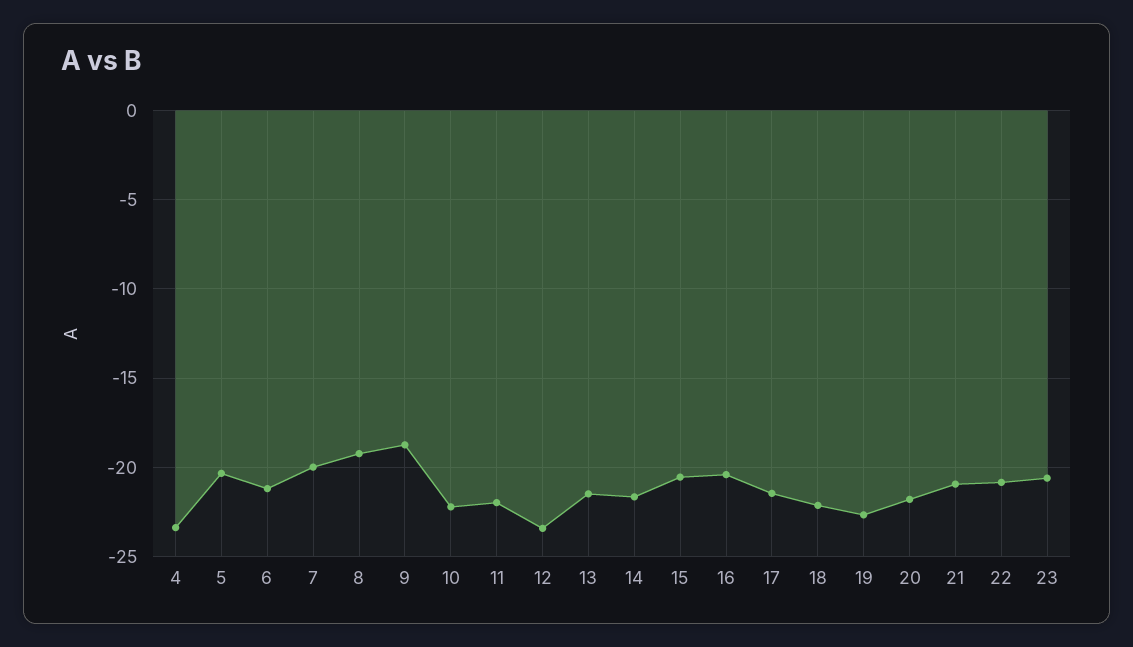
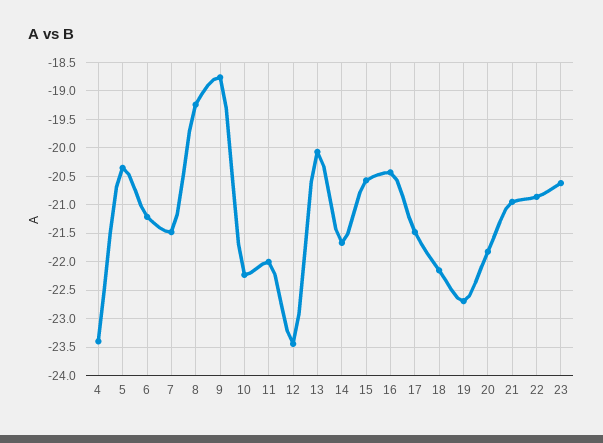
  {
    "4": -23.5,
    "5": -20.25,
    "6": -21.25,
-   "7": -20,
+   "7": -21.5,
    "8": -19.25,
    "9": -18.75,
    "10": -22.25,
    "11": -22,
    "12": -23.5,
-   "13": -21.5,
+   "13": -20,
    "14": -21.75,
    "15": -20.5,
    "16": -20.5,
    "17": -21.5,
    "18": -22.25,
    "19": -22.75,
    "20": -21.75,
    "21": -21,
    "22": -20.75,
    "23": -20.5
  }

